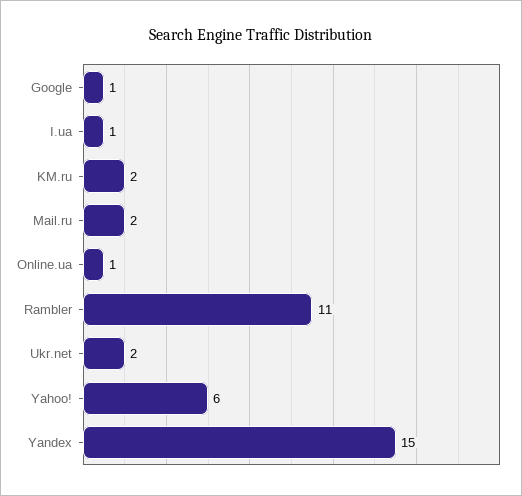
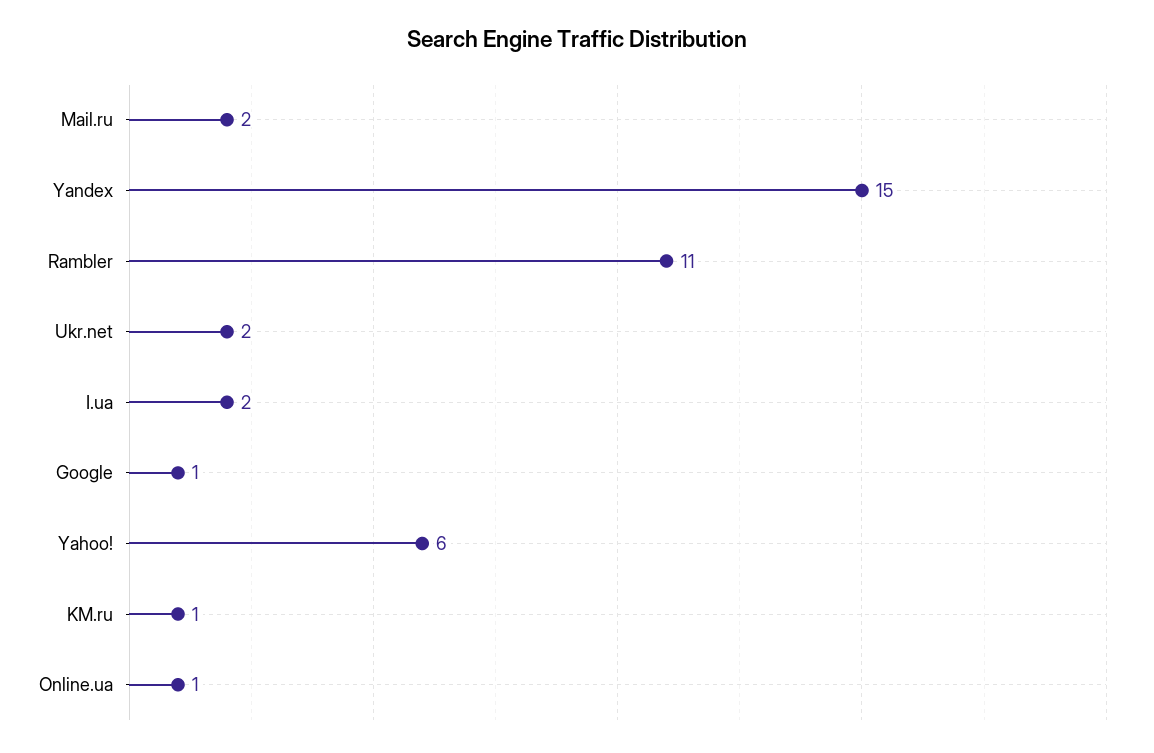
  {
    "Google": 1,
-   "I.ua": 1,
+   "I.ua": 2,
-   "KM.ru": 2,
+   "KM.ru": 1,
    "Mail.ru": 2,
    "Online.ua": 1,
    "Rambler": 11,
    "Ukr.net": 2,
    "Yahoo!": 6,
    "Yandex": 15
  }

